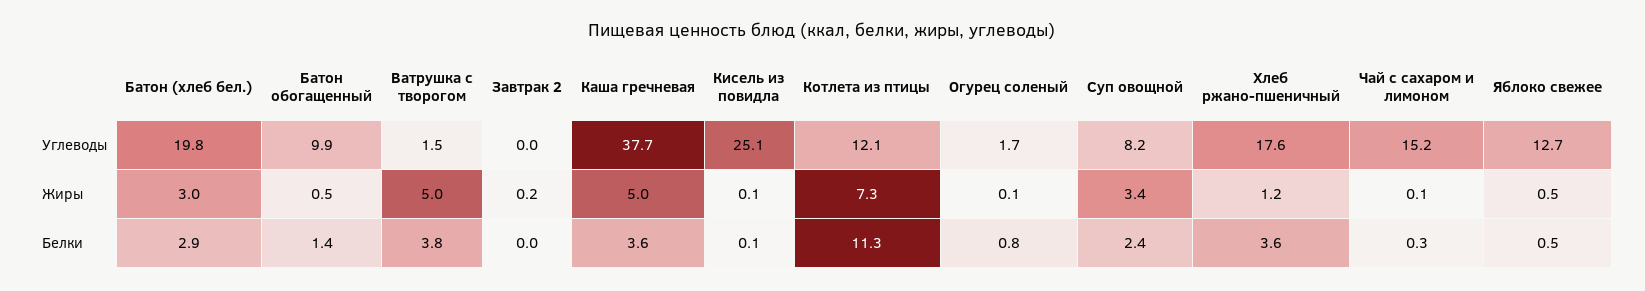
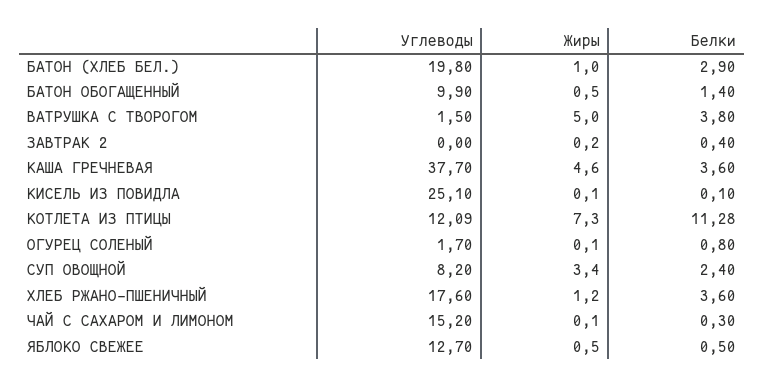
  {
    "Батон (хлеб бел.)": {
      "Углеводы": 19.8,
-     "Жиры": 3,
+     "Жиры": 1,
      "Белки": 2.9
    },
    "Батон обогащенный": {
      "Углеводы": 9.9,
      "Жиры": 0.5,
      "Белки": 1.4
    },
    "Ватрушка с творогом": {
      "Углеводы": 1.5,
      "Жиры": 5,
      "Белки": 3.8
    },
    "Завтрак 2": {
      "Углеводы": 0,
      "Жиры": 0.2,
-     "Белки": 0
+     "Белки": 0.4
    },
    "Каша гречневая": {
      "Углеводы": 37.7,
-     "Жиры": 5,
+     "Жиры": 4.6,
      "Белки": 3.6
    },
    "Кисель из повидла": {
      "Углеводы": 25.1,
      "Жиры": 0.1,
      "Белки": 0.1
    },
    "Котлета из птицы": {
      "Углеводы": 12.09,
      "Жиры": 7.3,
      "Белки": 11.28
    },
    "Огурец соленый": {
      "Углеводы": 1.7,
      "Жиры": 0.1,
      "Белки": 0.8
    },
    "Суп овощной": {
      "Углеводы": 8.2,
      "Жиры": 3.4,
      "Белки": 2.4
    },
    "Хлеб ржано-пшеничный": {
      "Углеводы": 17.6,
      "Жиры": 1.2,
      "Белки": 3.6
    },
    "Чай с сахаром и лимоном": {
      "Углеводы": 15.2,
      "Жиры": 0.1,
      "Белки": 0.3
    },
    "Яблоко свежее": {
      "Углеводы": 12.7,
      "Жиры": 0.5,
      "Белки": 0.5
    }
  }

